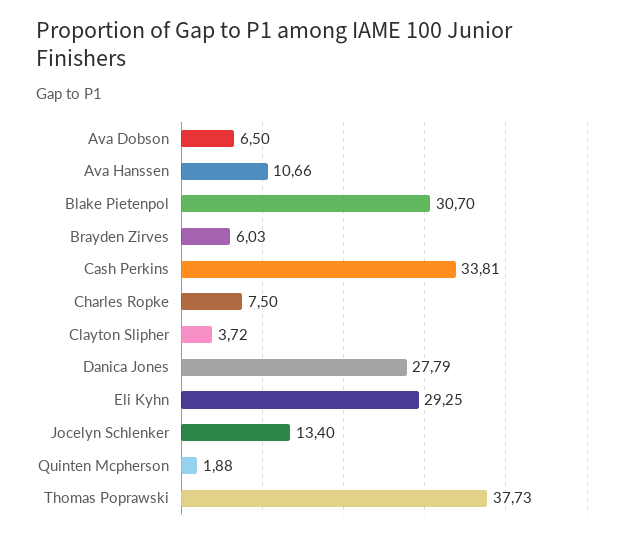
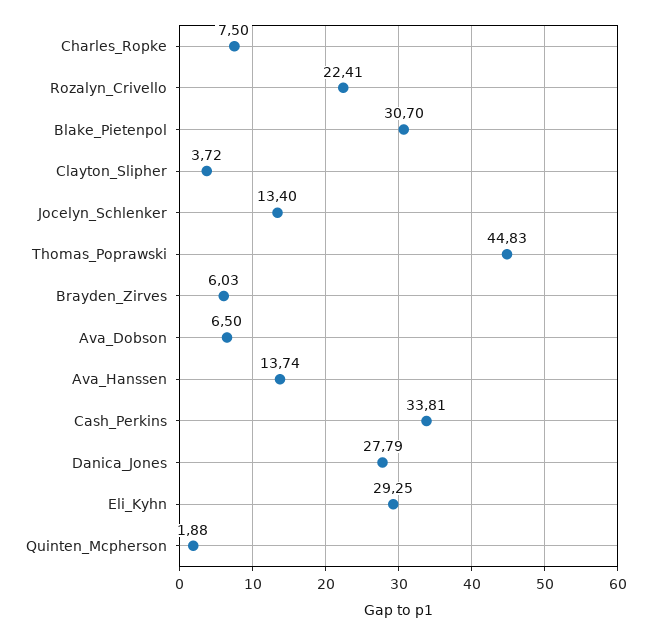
  {
    "Ava Dobson": 6.5,
-   "Ava Hanssen": 10.66,
+   "Ava Hanssen": 13.74,
    "Blake Pietenpol": 30.7,
    "Brayden Zirves": 6.03,
    "Cash Perkins": 33.81,
    "Charles Ropke": 7.5,
    "Clayton Slipher": 3.72,
    "Danica Jones": 27.79,
    "Eli Kyhn": 29.25,
    "Jocelyn Schlenker": 13.4,
    "Quinten Mcpherson": 1.88,
-   "Thomas Poprawski": 37.73
+   "Thomas Poprawski": 44.83,
+   "Rozalyn_Crivello": 22.41
  }

